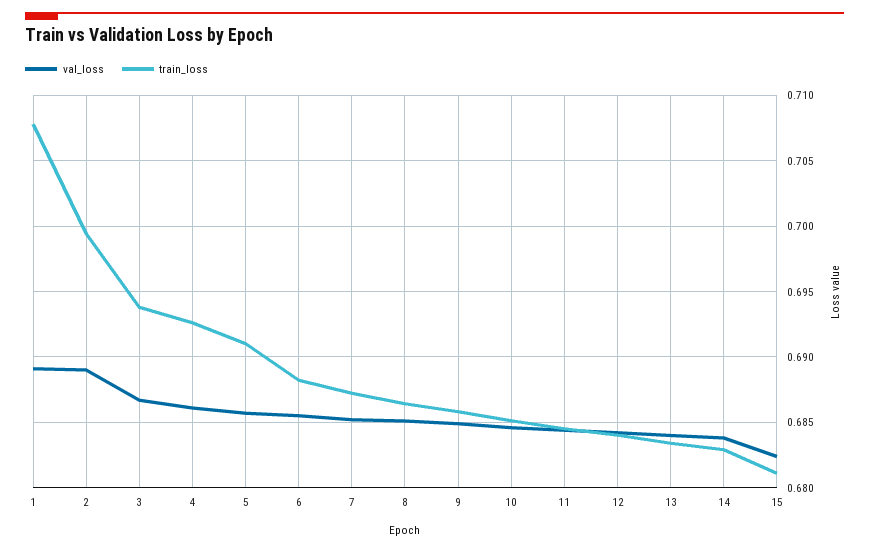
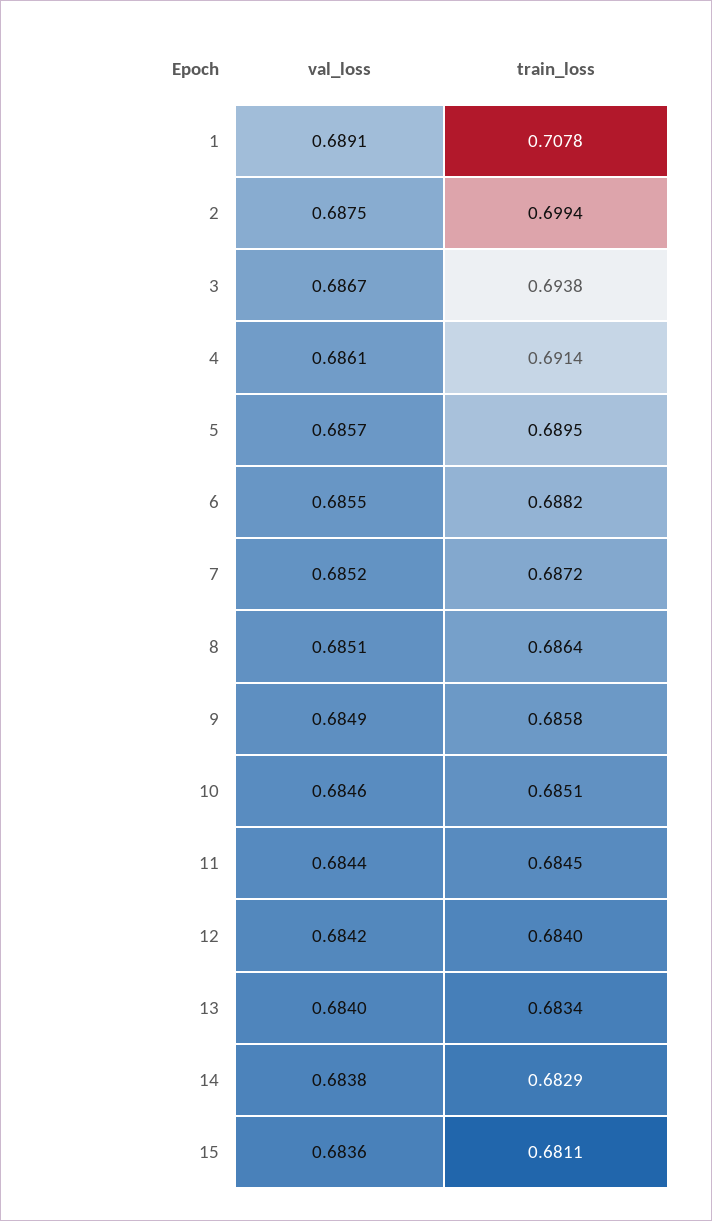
  {
    "val_loss": {
      "1": 0.6891,
-     "2": 0.689,
+     "2": 0.6875,
      "3": 0.6867,
      "4": 0.6861,
      "5": 0.6857,
      "6": 0.6855,
      "7": 0.6852,
      "8": 0.6851,
      "9": 0.6849,
      "10": 0.6846,
      "11": 0.6844,
      "12": 0.6842,
      "13": 0.684,
      "14": 0.6838,
-     "15": 0.6825
+     "15": 0.6836
    },
    "train_loss": {
      "1": 0.7078,
      "2": 0.6994,
      "3": 0.6938,
-     "4": 0.6925,
+     "4": 0.6914,
-     "5": 0.691,
+     "5": 0.6895,
      "6": 0.6882,
      "7": 0.6872,
      "8": 0.6864,
      "9": 0.6858,
      "10": 0.6851,
      "11": 0.6845,
      "12": 0.684,
      "13": 0.6834,
      "14": 0.6829,
      "15": 0.6811
    }
  }

